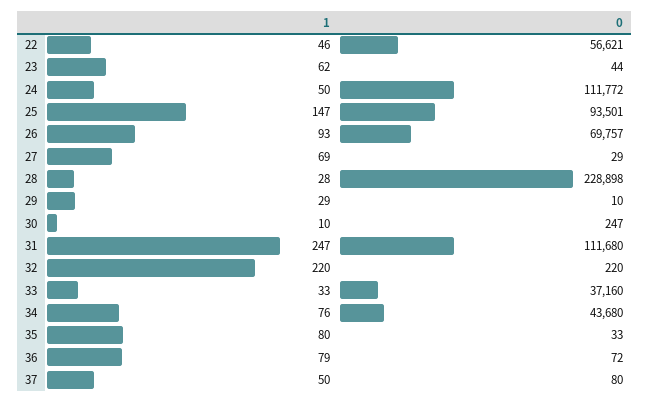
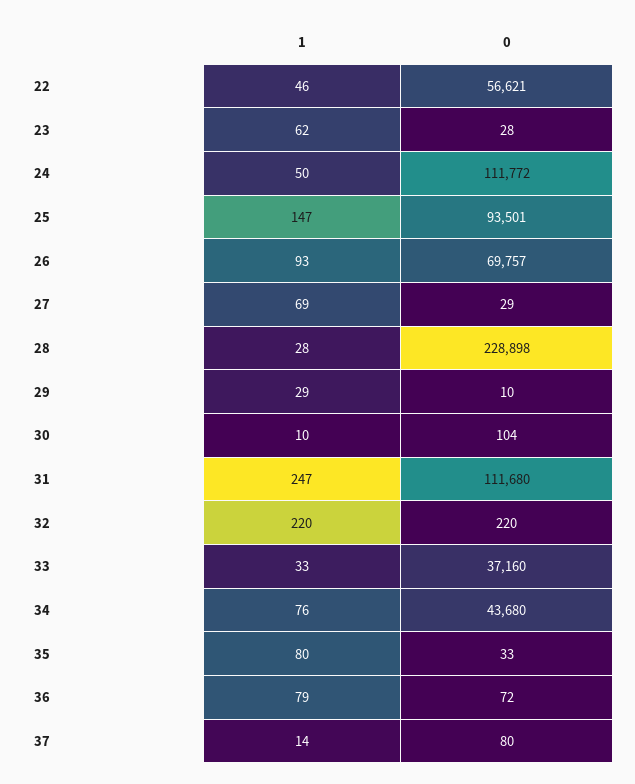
  {
    "1": {
      "22": 46,
      "23": 62,
      "24": 50,
      "25": 147,
      "26": 93,
      "27": 69,
      "28": 28,
      "29": 29,
      "30": 10,
      "31": 247,
      "32": 220,
      "33": 33,
      "34": 76,
      "35": 80,
      "36": 79,
-     "37": 50
+     "37": 14
    },
    "0": {
      "22": 56621,
-     "23": 44,
+     "23": 28,
      "24": 111772,
      "25": 93501,
      "26": 69757,
      "27": 29,
      "28": 228898,
      "29": 10,
-     "30": 247,
+     "30": 104,
      "31": 111680,
      "32": 220,
      "33": 37160,
      "34": 43680,
      "35": 33,
      "36": 72,
      "37": 80
    }
  }

